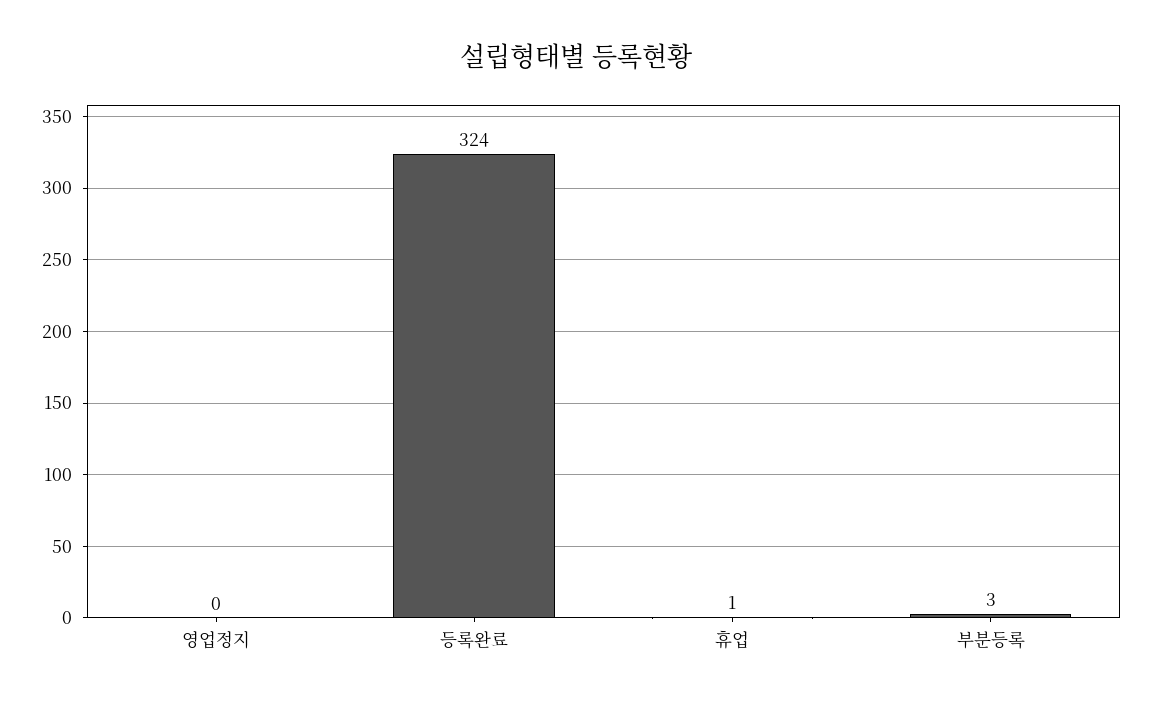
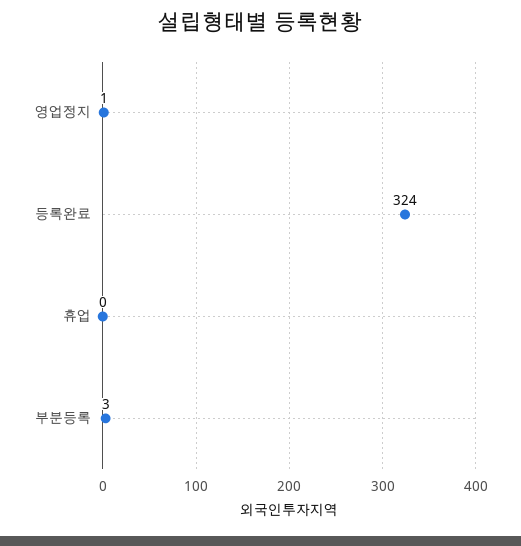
  {
-   "영업정지": 0,
+   "영업정지": 1,
    "등록완료": 324,
-   "휴업": 1,
+   "휴업": 0,
    "부분등록": 3
  }

